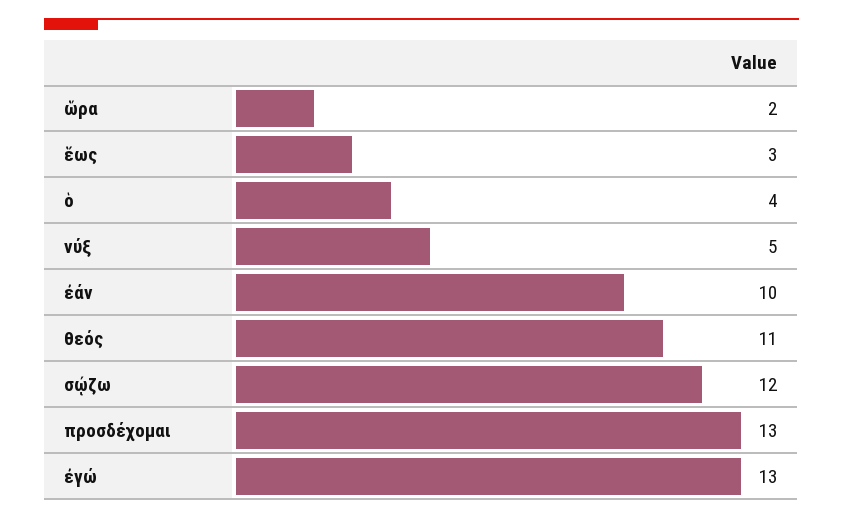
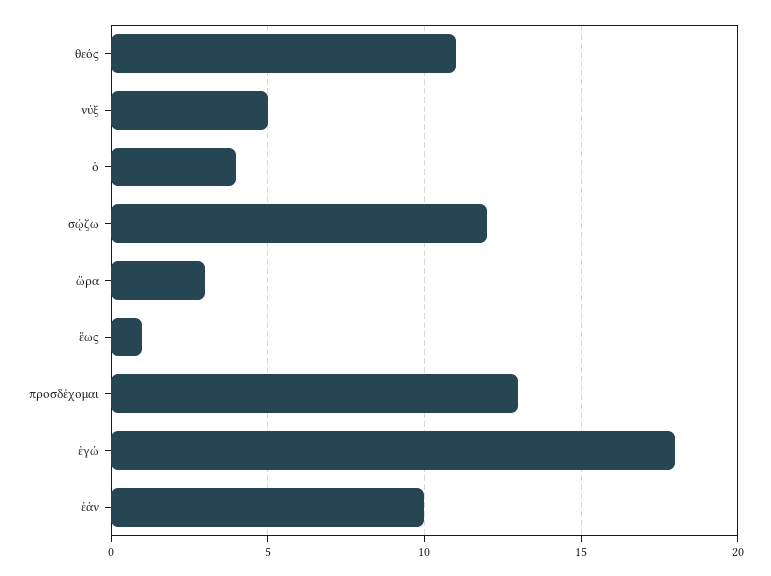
  {
-   "ὥρα": 2,
+   "ὥρα": 3,
-   "ἕως": 3,
+   "ἕως": 1,
    "ὁ": 4,
    "νύξ": 5,
    "ἐάν": 10,
    "θεός": 11,
    "σῴζω": 12,
    "προσδέχομαι": 13,
-   "ἐγώ": 13
+   "ἐγώ": 18
  }

